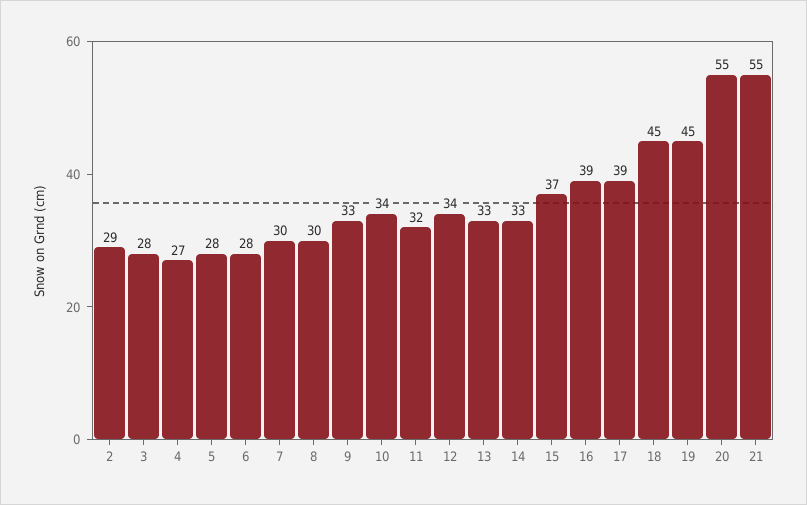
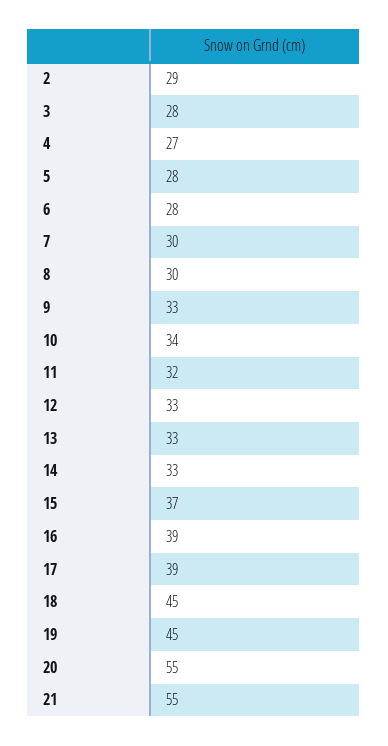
  {
    "2": 29,
    "3": 28,
    "4": 27,
    "5": 28,
    "6": 28,
    "7": 30,
    "8": 30,
    "9": 33,
    "10": 34,
    "11": 32,
-   "12": 34,
+   "12": 33,
    "13": 33,
    "14": 33,
    "15": 37,
    "16": 39,
    "17": 39,
    "18": 45,
    "19": 45,
    "20": 55,
    "21": 55
  }

